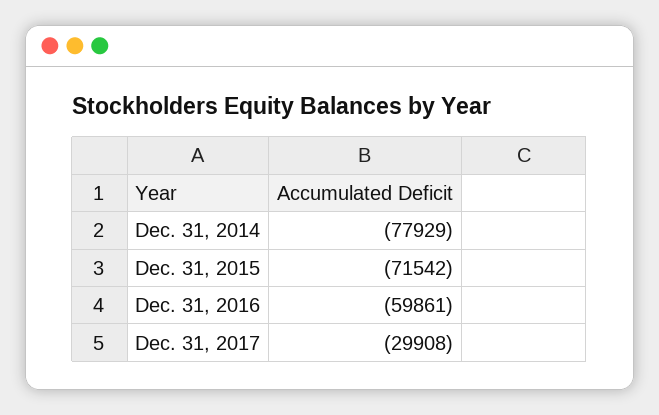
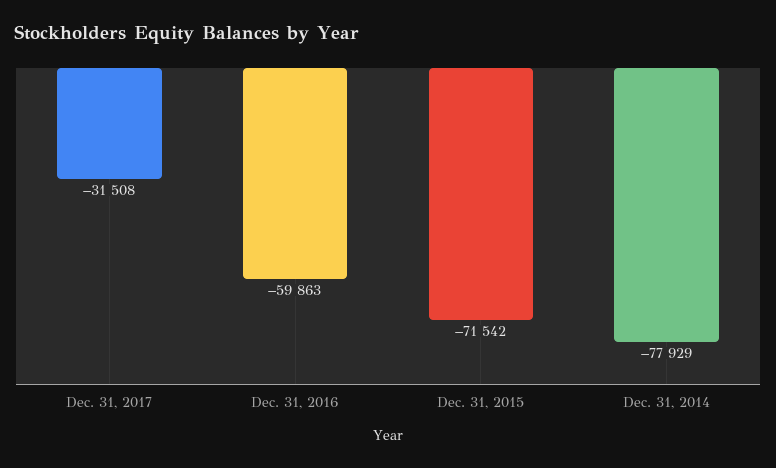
  {
    "Dec. 31, 2014": -77929,
    "Dec. 31, 2015": -71542,
-   "Dec. 31, 2016": -59861,
+   "Dec. 31, 2016": -59863,
-   "Dec. 31, 2017": -29908
+   "Dec. 31, 2017": -31508
  }

